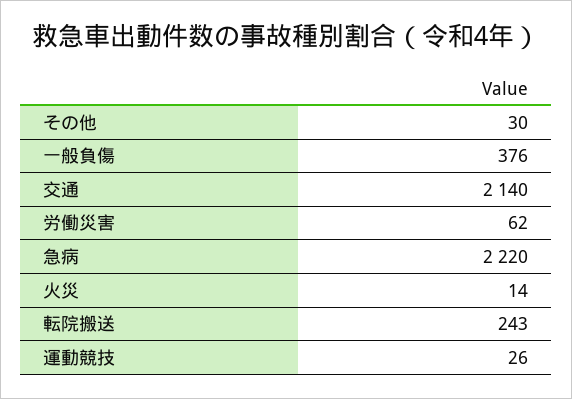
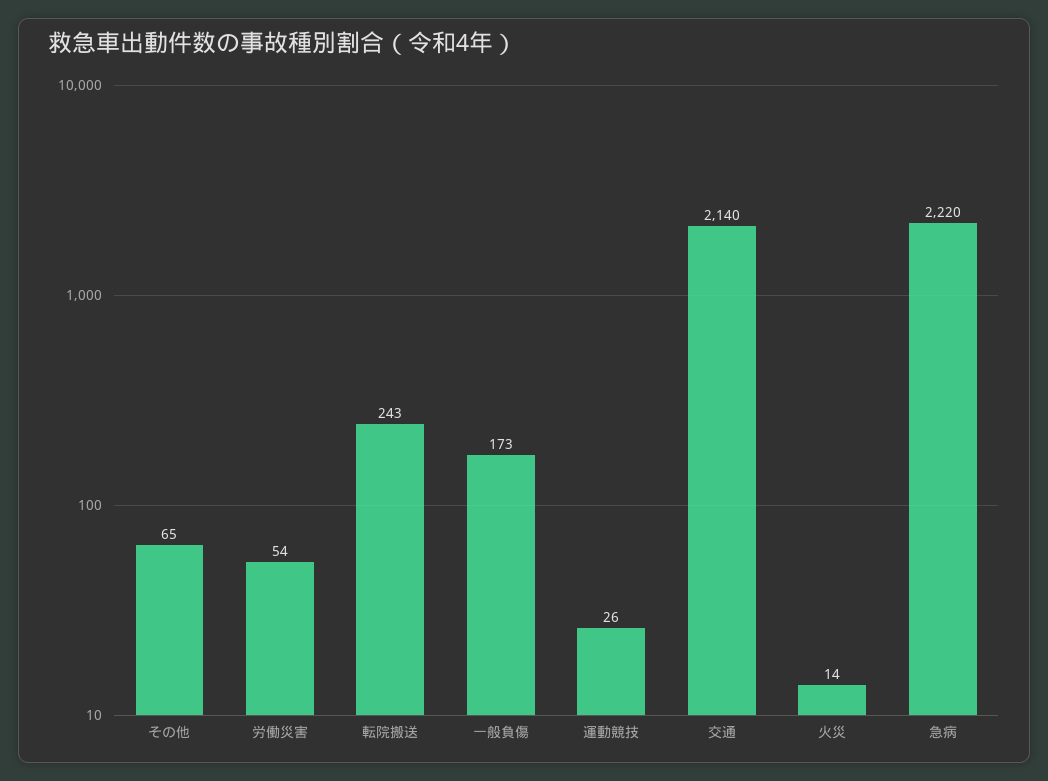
  {
-   "その他": 30,
+   "その他": 65,
-   "一般負傷": 376,
+   "一般負傷": 173,
    "交通": 2140,
-   "労働災害": 62,
+   "労働災害": 54,
    "急病": 2220,
    "火災": 14,
    "転院搬送": 243,
    "運動競技": 26
  }

